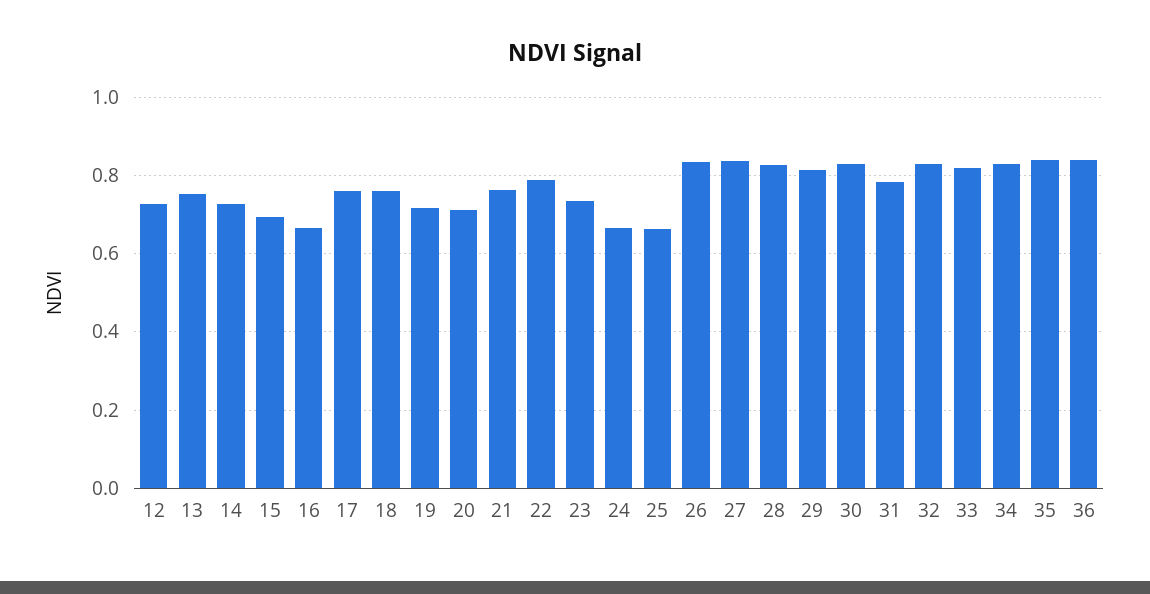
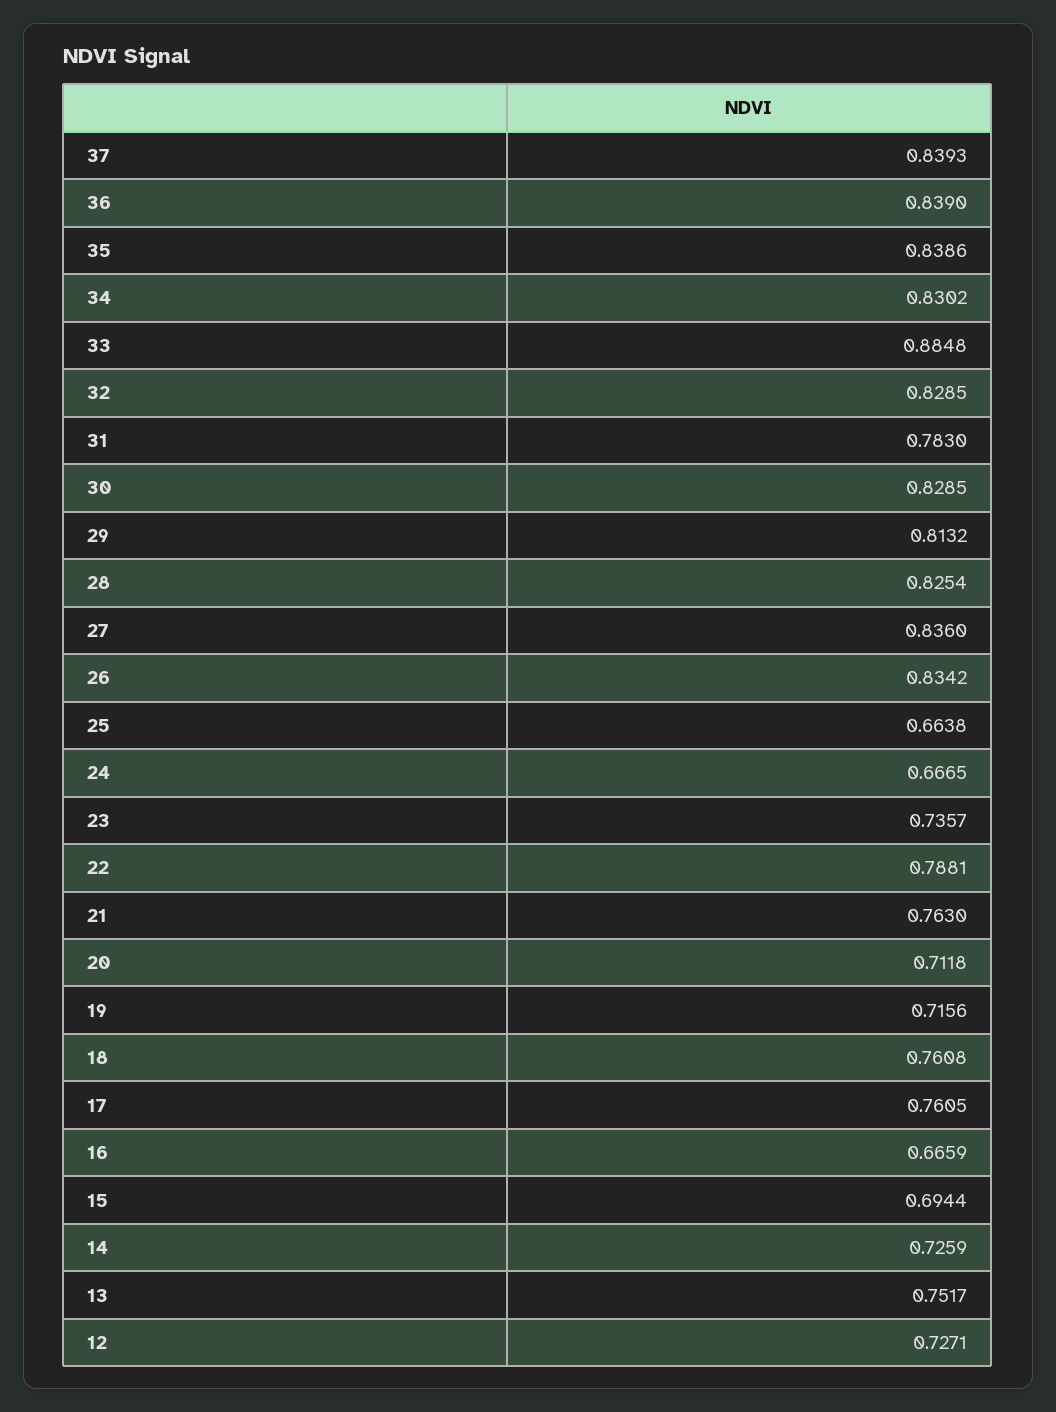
  {
    "12": 0.7271,
    "13": 0.7517,
    "14": 0.7259,
    "15": 0.6944,
    "16": 0.6659,
    "17": 0.7605,
    "18": 0.7608,
    "19": 0.7156,
    "20": 0.7118,
    "21": 0.763,
    "22": 0.7881,
    "23": 0.7357,
    "24": 0.6665,
    "25": 0.6638,
    "26": 0.8342,
    "27": 0.836,
    "28": 0.8254,
    "29": 0.8132,
    "30": 0.8285,
    "31": 0.783,
    "32": 0.8285,
-   "33": 0.82,
+   "33": 0.8848,
    "34": 0.8302,
    "35": 0.8386,
-   "36": 0.839
+   "36": 0.839,
+   "37": 0.8393
  }

